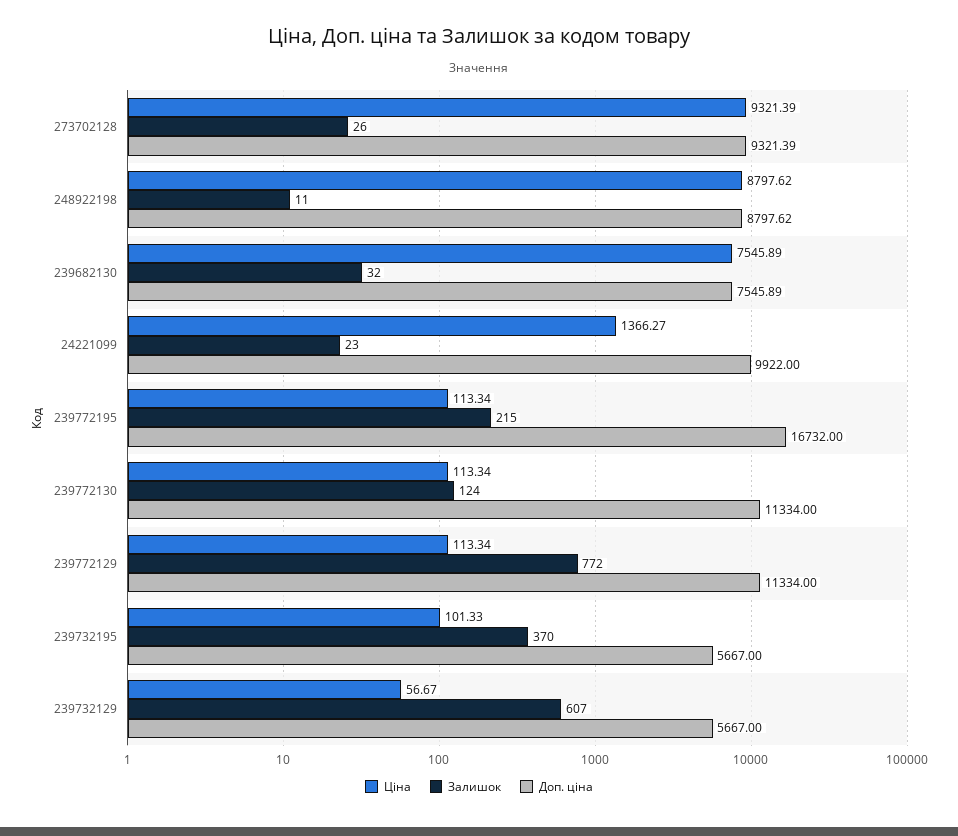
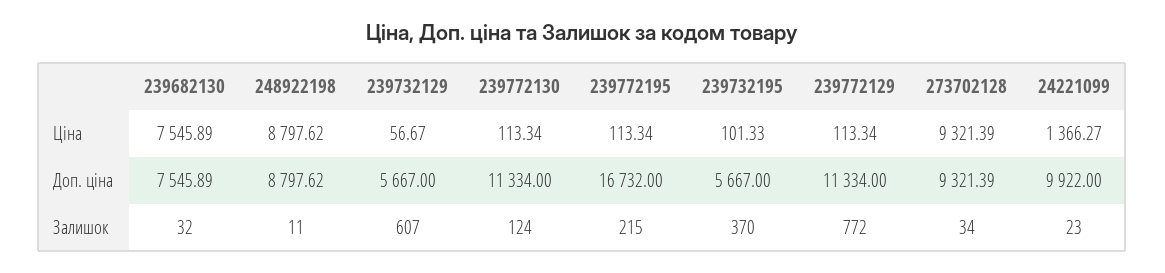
  {
    "Ціна": {
      "273702128": 9321.39,
      "248922198": 8797.62,
      "239682130": 7545.89,
      "24221099": 1366.27,
      "239772195": 113.34,
      "239772130": 113.34,
      "239772129": 113.34,
      "239732195": 101.33,
      "239732129": 56.67
    },
    "Залишок": {
-     "273702128": 26,
+     "273702128": 34,
      "248922198": 11,
      "239682130": 32,
      "24221099": 23,
      "239772195": 215,
      "239772130": 124,
      "239772129": 772,
      "239732195": 370,
      "239732129": 607
    },
    "Доп. ціна": {
      "273702128": 9321.39,
      "248922198": 8797.62,
      "239682130": 7545.89,
      "24221099": 9922,
      "239772195": 16732,
      "239772130": 11334,
      "239772129": 11334,
      "239732195": 5667,
      "239732129": 5667
    }
  }

